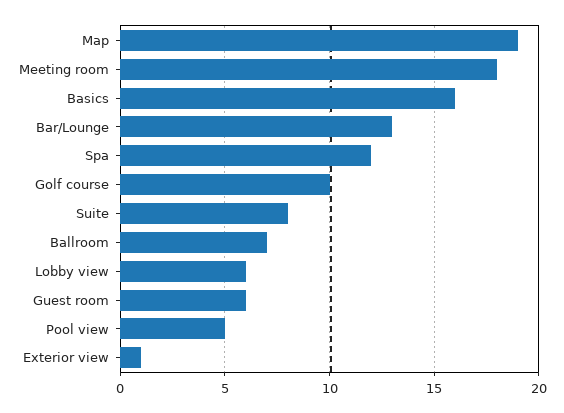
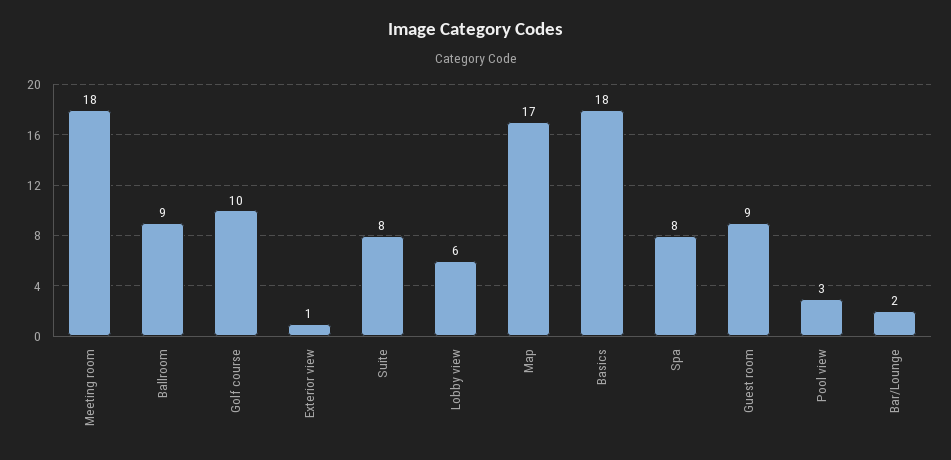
  {
-   "Map": 19,
+   "Map": 17,
    "Meeting room": 18,
-   "Basics": 16,
+   "Basics": 18,
-   "Bar/Lounge": 13,
+   "Bar/Lounge": 2,
-   "Spa": 12,
+   "Spa": 8,
    "Golf course": 10,
    "Suite": 8,
-   "Ballroom": 7,
+   "Ballroom": 9,
    "Lobby view": 6,
-   "Guest room": 6,
+   "Guest room": 9,
-   "Pool view": 5,
+   "Pool view": 3,
    "Exterior view": 1
  }

